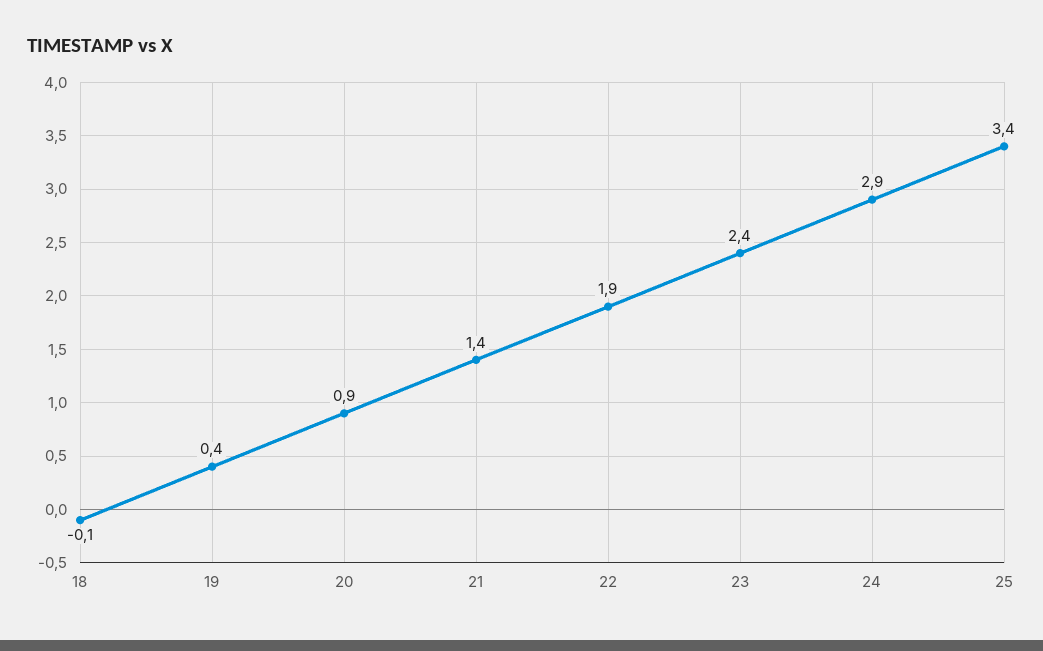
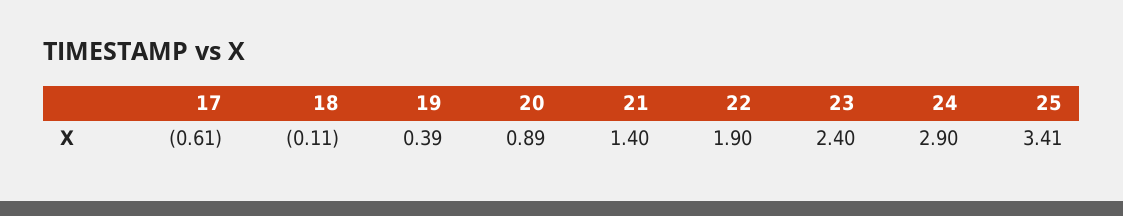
  {
    "18": -0.11,
    "19": 0.39,
    "20": 0.89,
    "21": 1.4,
    "22": 1.9,
    "23": 2.4,
    "24": 2.9,
-   "25": 3.41
+   "25": 3.41,
+   "17": -0.61
  }

